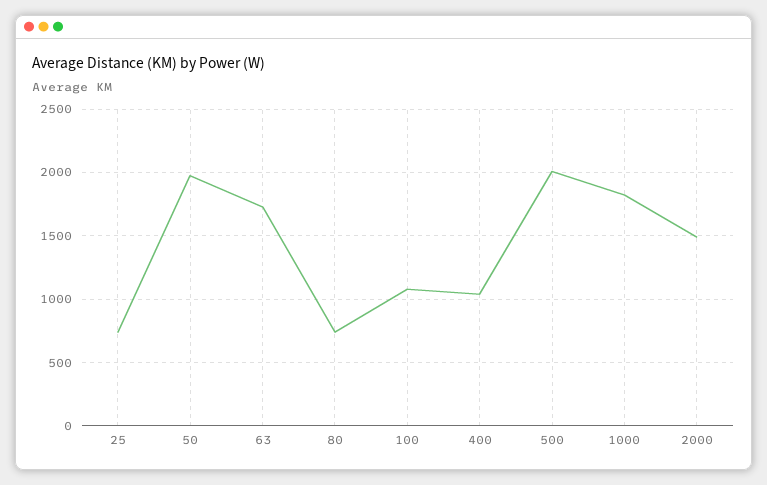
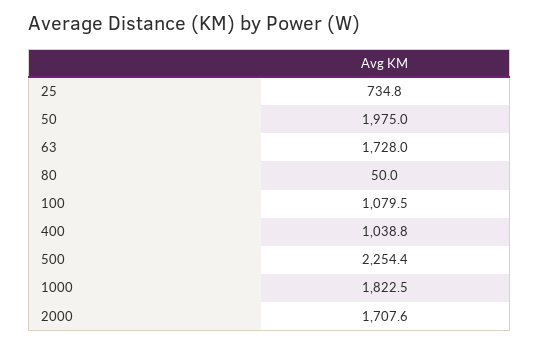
  {
    "25": 734.8,
    "50": 1975,
    "63": 1728,
-   "80": 750,
+   "80": 50,
    "100": 1079.5,
    "400": 1038.8,
-   "500": 2000,
+   "500": 2254.4,
    "1000": 1822.5,
-   "2000": 1500
+   "2000": 1707.6
  }

